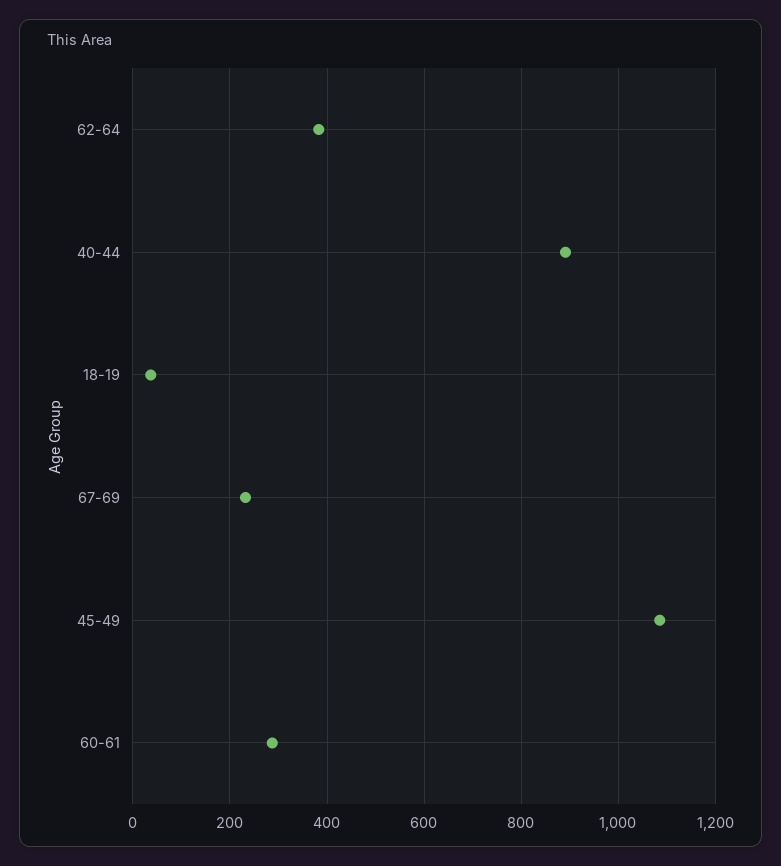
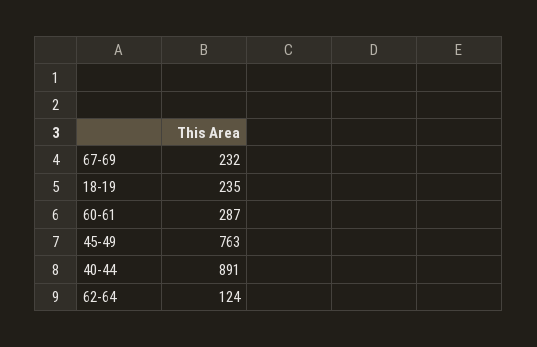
  {
-   "62-64": 380,
+   "62-64": 124,
    "40-44": 891,
-   "18-19": 40,
+   "18-19": 235,
    "67-69": 232,
-   "45-49": 1080,
+   "45-49": 763,
    "60-61": 287
  }

